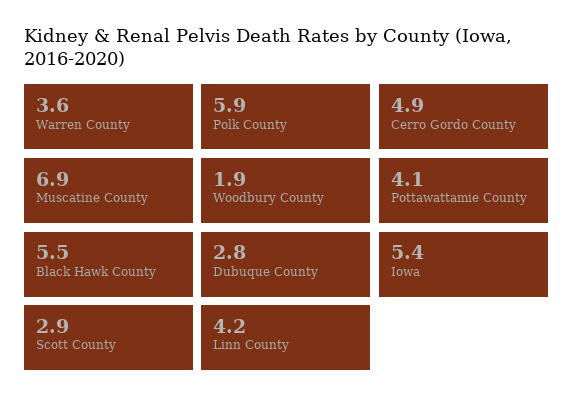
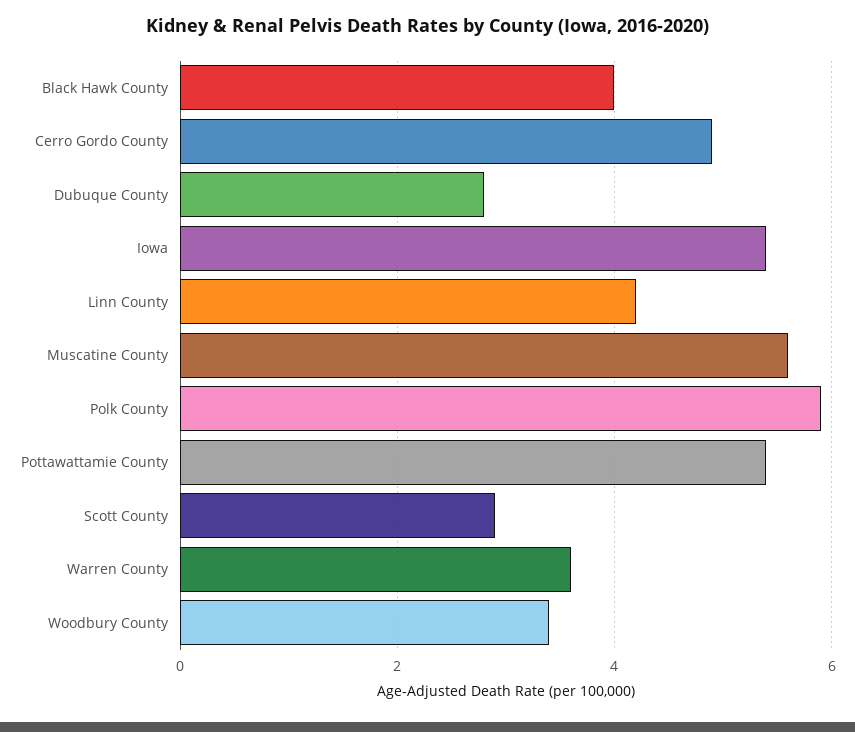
  {
    "Warren County": 3.6,
    "Polk County": 5.9,
    "Cerro Gordo County": 4.9,
-   "Muscatine County": 6.9,
+   "Muscatine County": 5.5,
-   "Woodbury County": 1.9,
+   "Woodbury County": 3.5,
-   "Pottawattamie County": 4.1,
+   "Pottawattamie County": 5.5,
-   "Black Hawk County": 5.5,
+   "Black Hawk County": 4,
    "Dubuque County": 2.8,
    "Iowa": 5.4,
    "Scott County": 2.9,
    "Linn County": 4.2
  }

